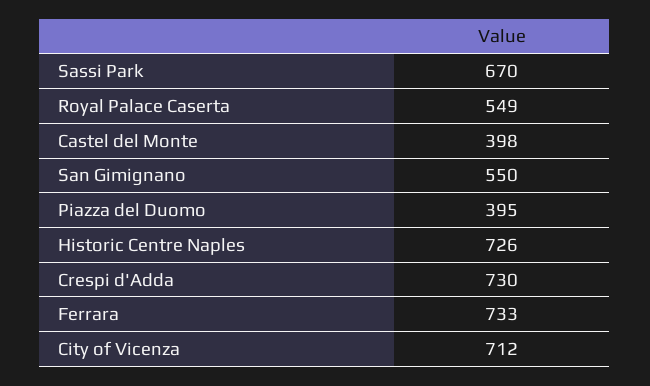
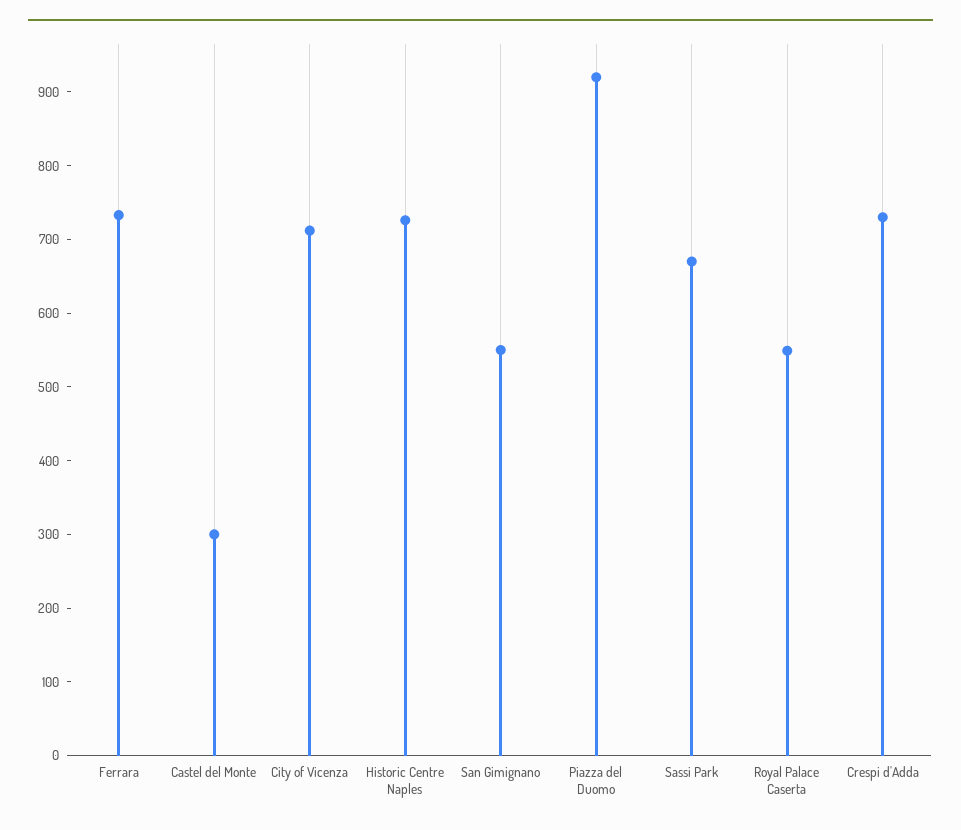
  {
    "Sassi Park": 670,
    "Royal Palace Caserta": 549,
-   "Castel del Monte": 398,
+   "Castel del Monte": 300,
    "San Gimignano": 550,
-   "Piazza del Duomo": 395,
+   "Piazza del Duomo": 920,
    "Historic Centre Naples": 726,
    "Crespi d'Adda": 730,
    "Ferrara": 733,
    "City of Vicenza": 712
  }

